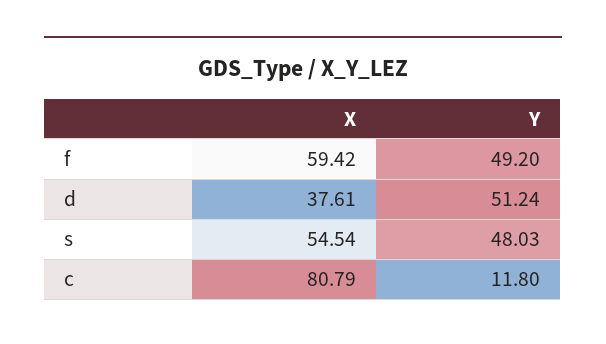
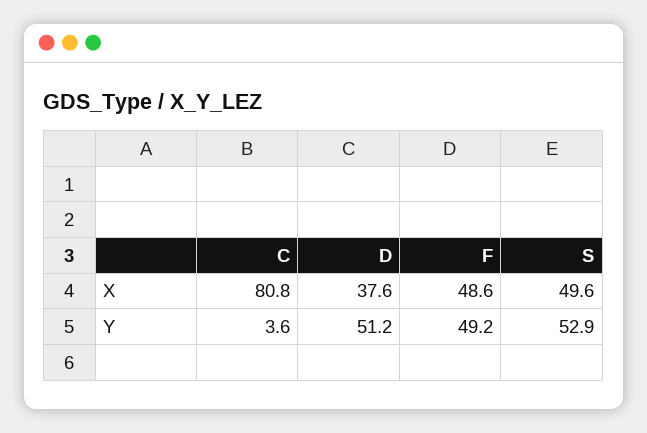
  {
    "X": {
-     "f": 59.42,
+     "f": 48.6,
      "d": 37.61,
-     "s": 54.54,
+     "s": 49.6,
      "c": 80.79
    },
    "Y": {
      "f": 49.2,
      "d": 51.24,
-     "s": 48.03,
+     "s": 52.9,
-     "c": 11.8
+     "c": 3.6
    }
  }

